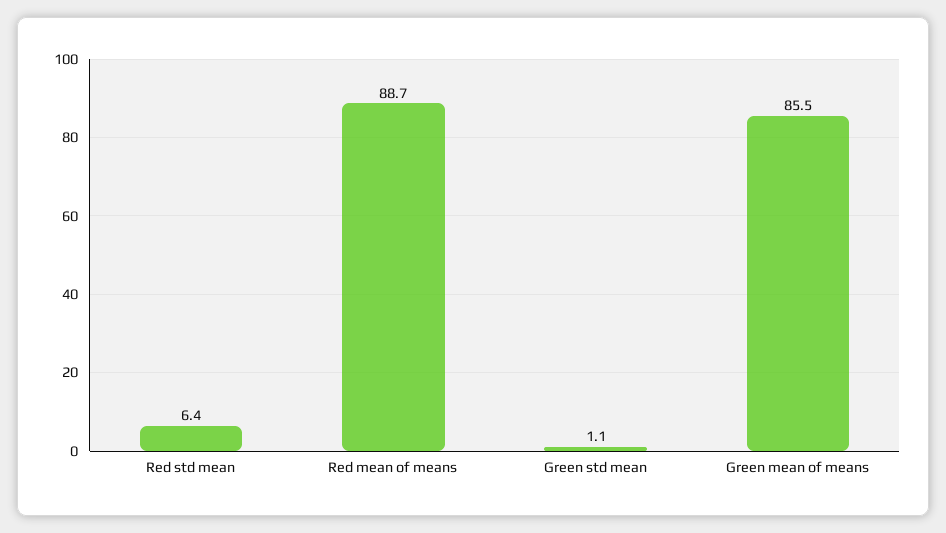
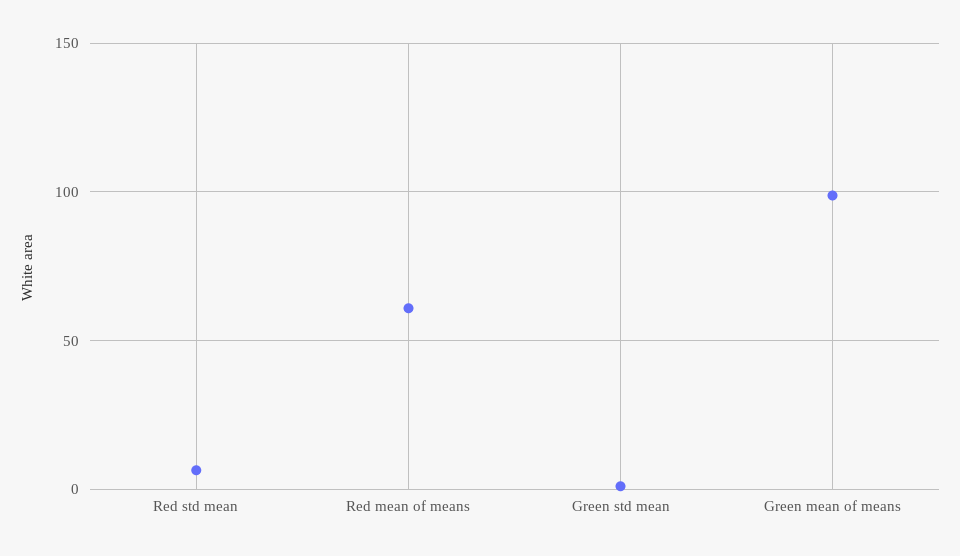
  {
    "Red std mean": 6.4,
-   "Red mean of means": 88.7,
+   "Red mean of means": 60,
    "Green std mean": 1.1,
-   "Green mean of means": 85.5
+   "Green mean of means": 100
  }

